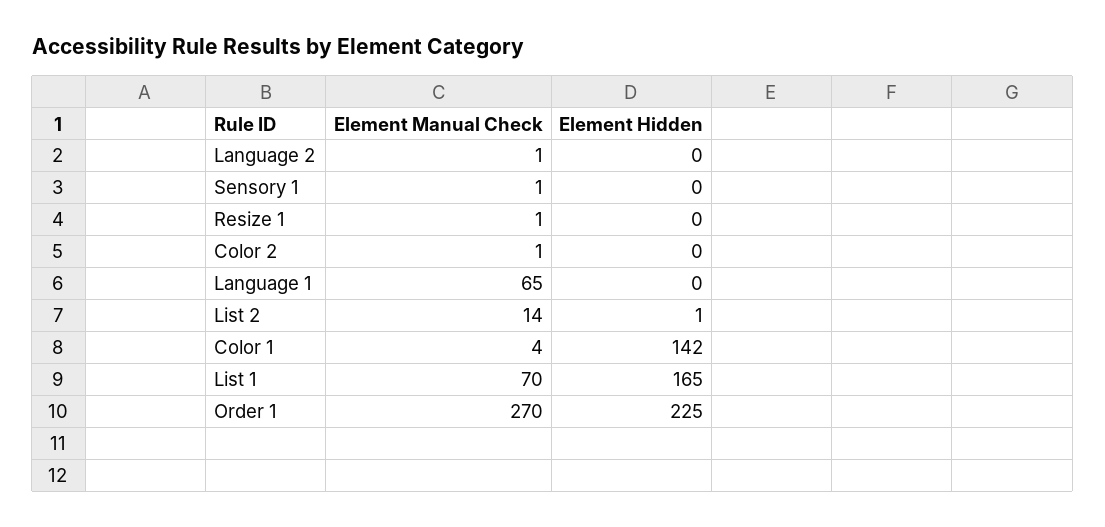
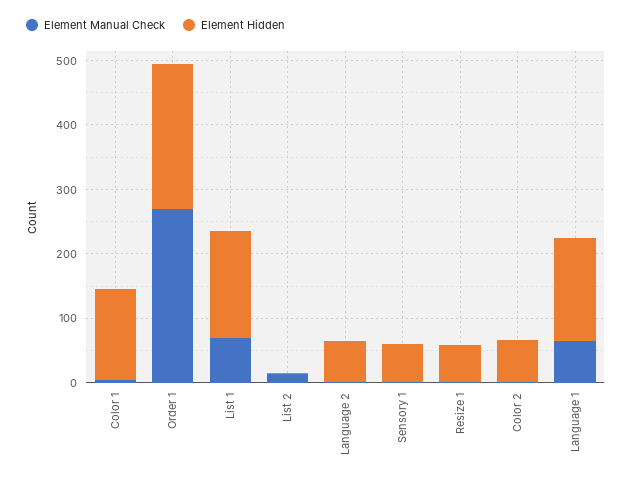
  {
    "Element Manual Check": {
      "Language 2": 1,
      "Sensory 1": 1,
      "Resize 1": 1,
      "Color 2": 1,
      "Language 1": 65,
      "List 2": 14,
      "Color 1": 4,
      "List 1": 70,
      "Order 1": 270
    },
    "Element Hidden": {
-     "Language 2": 0,
+     "Language 2": 60,
-     "Sensory 1": 0,
+     "Sensory 1": 60,
-     "Resize 1": 0,
+     "Resize 1": 60,
-     "Color 2": 0,
+     "Color 2": 60,
-     "Language 1": 0,
+     "Language 1": 160,
      "List 2": 1,
      "Color 1": 142,
      "List 1": 165,
      "Order 1": 225
    }
  }

